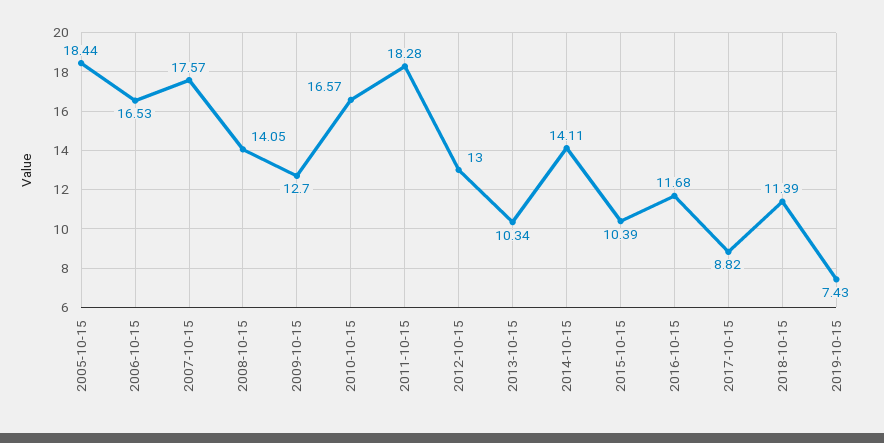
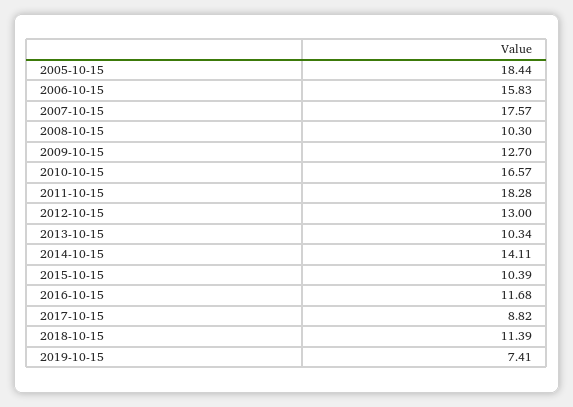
  {
    "2005-10-15": 18.44,
-   "2006-10-15": 16.53,
+   "2006-10-15": 15.83,
    "2007-10-15": 17.57,
-   "2008-10-15": 14.05,
+   "2008-10-15": 10.3,
    "2009-10-15": 12.7,
    "2010-10-15": 16.57,
    "2011-10-15": 18.28,
    "2012-10-15": 13,
    "2013-10-15": 10.34,
    "2014-10-15": 14.11,
    "2015-10-15": 10.39,
    "2016-10-15": 11.68,
    "2017-10-15": 8.82,
    "2018-10-15": 11.39,
-   "2019-10-15": 7.43
+   "2019-10-15": 7.41
  }

